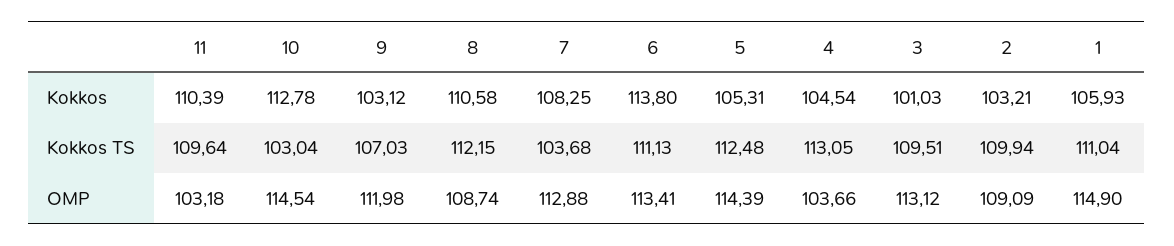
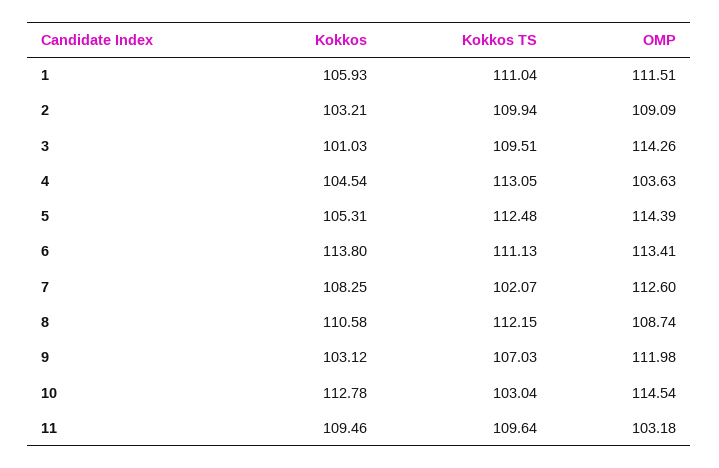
  {
    "11": {
-     "Kokkos": 110.39,
+     "Kokkos": 109.46,
      "Kokkos TS": 109.64,
      "OMP": 103.18
    },
    "10": {
      "Kokkos": 112.78,
      "Kokkos TS": 103.04,
      "OMP": 114.54
    },
    "9": {
      "Kokkos": 103.12,
      "Kokkos TS": 107.03,
      "OMP": 111.98
    },
    "8": {
      "Kokkos": 110.58,
      "Kokkos TS": 112.15,
      "OMP": 108.74
    },
    "7": {
      "Kokkos": 108.25,
-     "Kokkos TS": 103.68,
+     "Kokkos TS": 102.07,
-     "OMP": 112.88
+     "OMP": 112.6
    },
    "6": {
      "Kokkos": 113.8,
      "Kokkos TS": 111.13,
      "OMP": 113.41
    },
    "5": {
      "Kokkos": 105.31,
      "Kokkos TS": 112.48,
      "OMP": 114.39
    },
    "4": {
      "Kokkos": 104.54,
      "Kokkos TS": 113.05,
-     "OMP": 103.66
+     "OMP": 103.63
    },
    "3": {
      "Kokkos": 101.03,
      "Kokkos TS": 109.51,
-     "OMP": 113.12
+     "OMP": 114.26
    },
    "2": {
      "Kokkos": 103.21,
      "Kokkos TS": 109.94,
      "OMP": 109.09
    },
    "1": {
      "Kokkos": 105.93,
      "Kokkos TS": 111.04,
-     "OMP": 114.9
+     "OMP": 111.51
    }
  }

